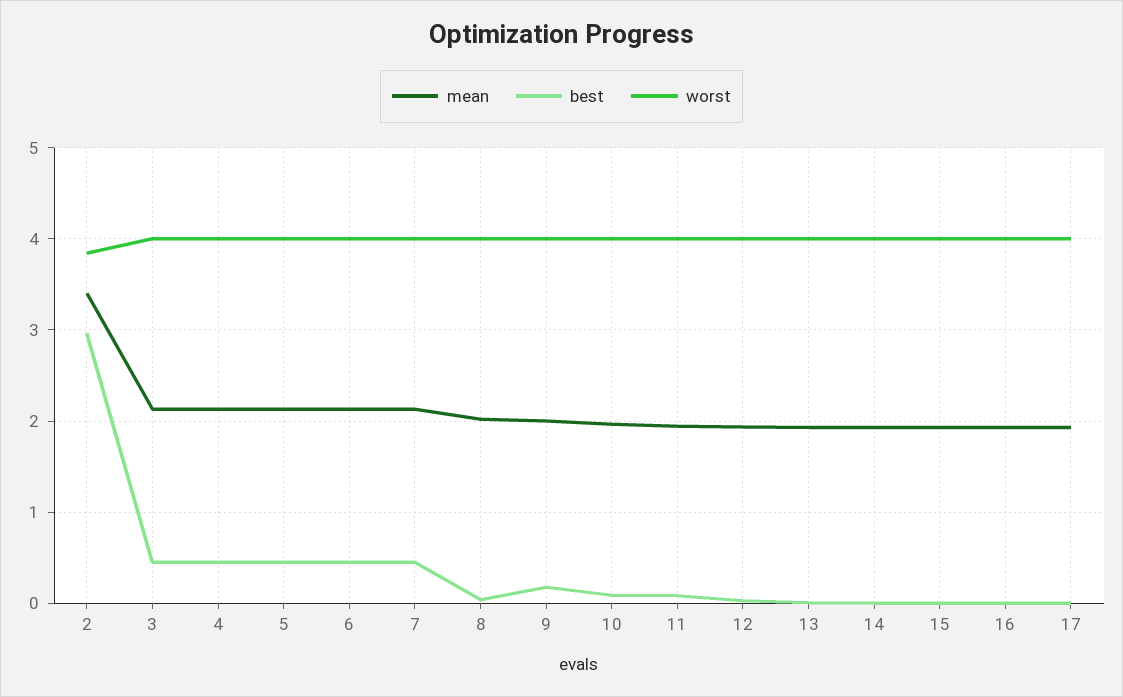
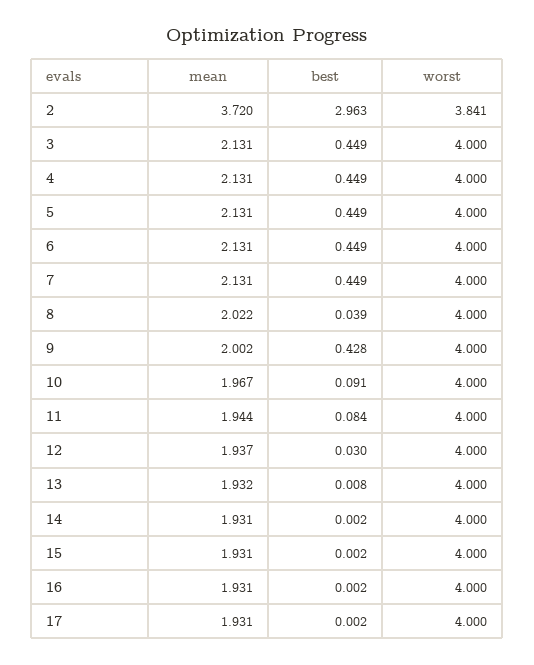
  {
    "mean": {
-     "2": 3.4,
+     "2": 3.72,
      "3": 2.131,
      "4": 2.131,
      "5": 2.131,
      "6": 2.131,
      "7": 2.131,
      "8": 2.022,
      "9": 2.002,
      "10": 1.967,
      "11": 1.944,
      "12": 1.937,
      "13": 1.932,
      "14": 1.931,
      "15": 1.931,
      "16": 1.931,
      "17": 1.931
    },
    "best": {
      "2": 2.963,
      "3": 0.449,
      "4": 0.449,
      "5": 0.449,
      "6": 0.449,
      "7": 0.449,
      "8": 0.039,
-     "9": 0.2,
+     "9": 0.428,
      "10": 0.091,
      "11": 0.084,
      "12": 0.03,
      "13": 0.008,
      "14": 0.002,
      "15": 0.002,
      "16": 0.002,
      "17": 0.002
    },
    "worst": {
      "2": 3.841,
      "3": 4,
      "4": 4,
      "5": 4,
      "6": 4,
      "7": 4,
      "8": 4,
      "9": 4,
      "10": 4,
      "11": 4,
      "12": 4,
      "13": 4,
      "14": 4,
      "15": 4,
      "16": 4,
      "17": 4
    }
  }

